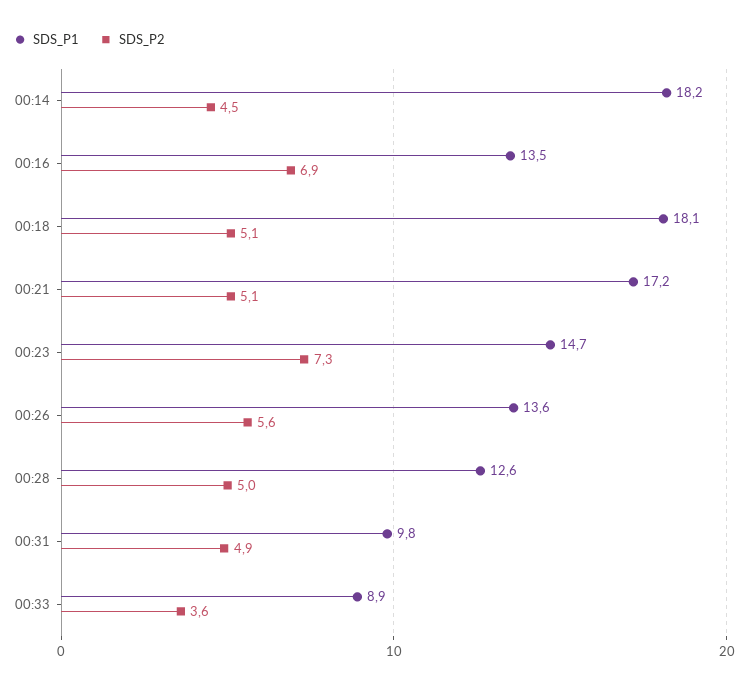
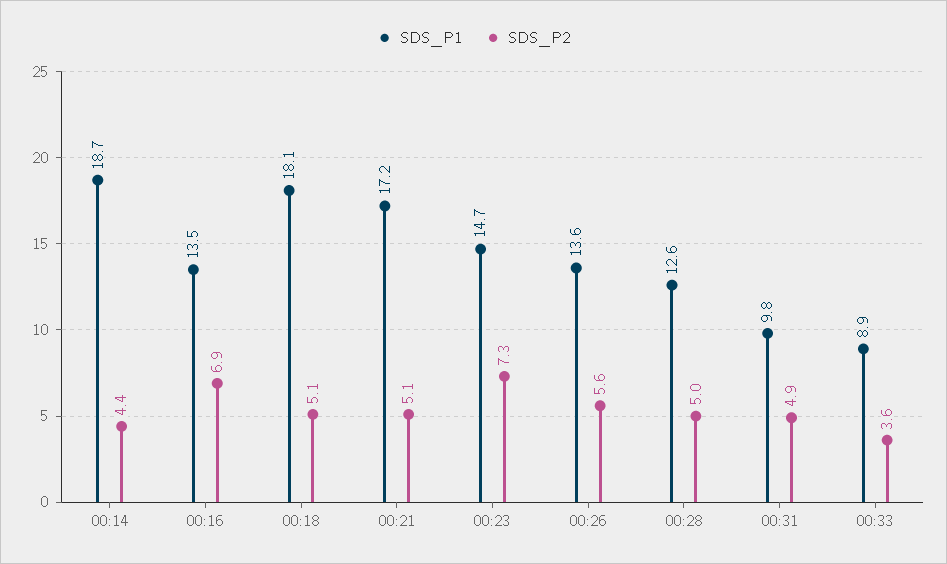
  {
    "SDS_P1": {
-     "00:14": 18.2,
+     "00:14": 18.7,
      "00:16": 13.5,
      "00:18": 18.1,
      "00:21": 17.2,
      "00:23": 14.7,
      "00:26": 13.6,
      "00:28": 12.6,
      "00:31": 9.8,
      "00:33": 8.9
    },
    "SDS_P2": {
-     "00:14": 4.5,
+     "00:14": 4.4,
      "00:16": 6.9,
      "00:18": 5.1,
      "00:21": 5.1,
      "00:23": 7.3,
      "00:26": 5.6,
      "00:28": 5,
      "00:31": 4.9,
      "00:33": 3.6
    }
  }

